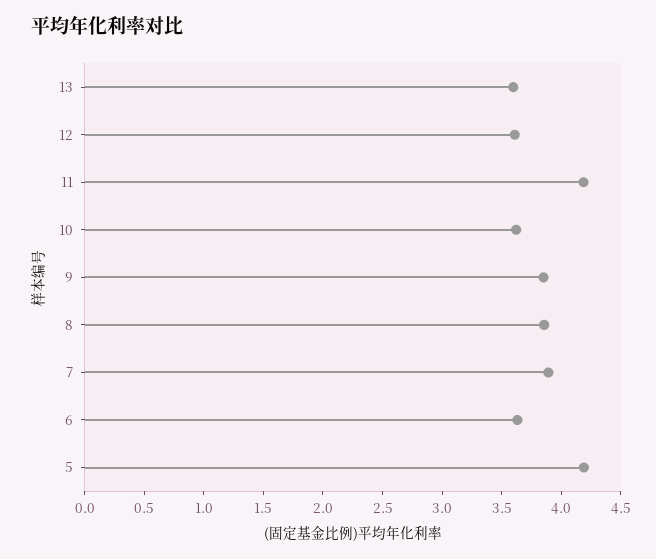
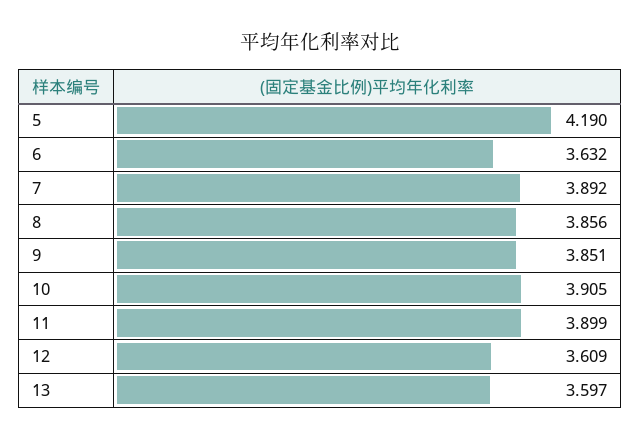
  {
    "13": 3.597,
    "12": 3.609,
-   "11": 4.2,
+   "11": 3.899,
-   "10": 3.6,
+   "10": 3.905,
    "9": 3.851,
    "8": 3.856,
    "7": 3.892,
    "6": 3.632,
    "5": 4.19
  }

